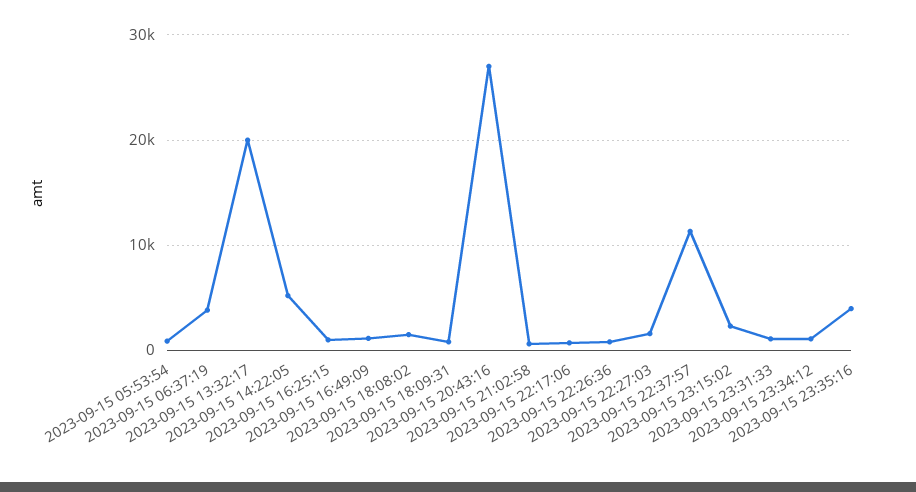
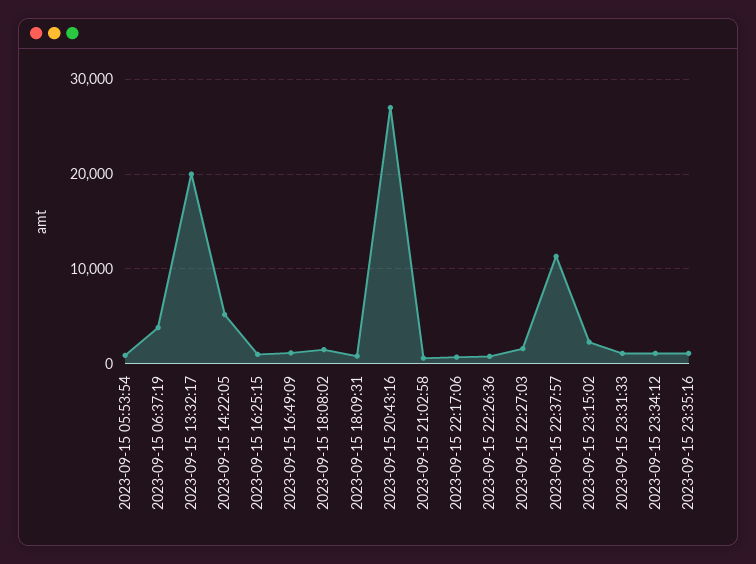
  {
    "2023-09-15 05:53:54": 1000,
    "2023-09-15 06:37:19": 4000,
    "2023-09-15 13:32:17": 20000,
    "2023-09-15 14:22:05": 5000,
    "2023-09-15 16:25:15": 1000,
    "2023-09-15 16:49:09": 1000,
    "2023-09-15 18:08:02": 2000,
    "2023-09-15 18:09:31": 1000,
    "2023-09-15 20:43:16": 27000,
    "2023-09-15 21:02:58": 1000,
    "2023-09-15 22:17:06": 1000,
    "2023-09-15 22:26:36": 1000,
    "2023-09-15 22:27:03": 2000,
    "2023-09-15 22:37:57": 11000,
    "2023-09-15 23:15:02": 2000,
    "2023-09-15 23:31:33": 1000,
    "2023-09-15 23:34:12": 1000,
-   "2023-09-15 23:35:16": 4000
+   "2023-09-15 23:35:16": 1000
  }

